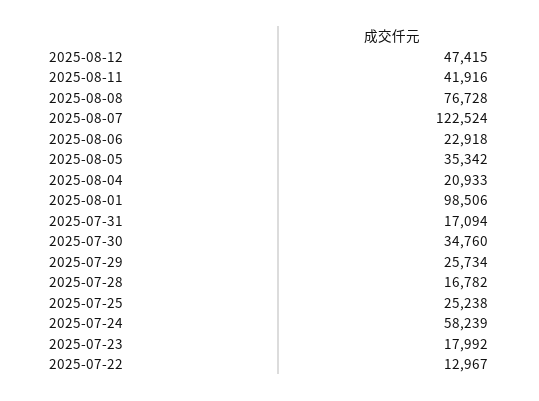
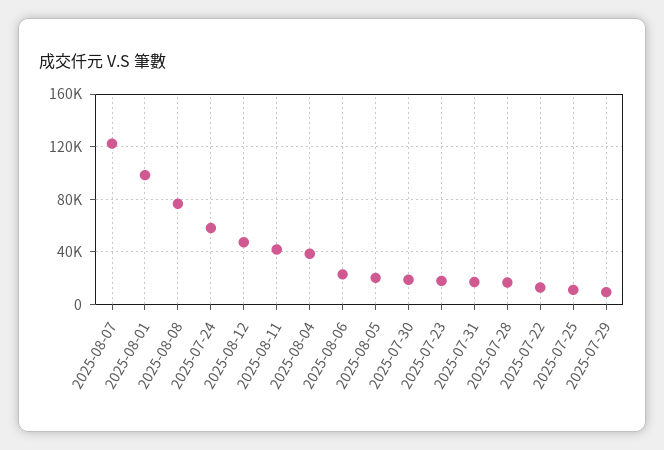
  {
    "2025-08-12": 47415,
    "2025-08-11": 41916,
    "2025-08-08": 76728,
    "2025-08-07": 122524,
    "2025-08-06": 22918,
-   "2025-08-05": 35342,
+   "2025-08-05": 20000,
-   "2025-08-04": 20933,
+   "2025-08-04": 40000,
    "2025-08-01": 98506,
    "2025-07-31": 17094,
-   "2025-07-30": 34760,
+   "2025-07-30": 20000,
-   "2025-07-29": 25734,
+   "2025-07-29": 10000,
    "2025-07-28": 16782,
-   "2025-07-25": 25238,
+   "2025-07-25": 10000,
    "2025-07-24": 58239,
    "2025-07-23": 17992,
    "2025-07-22": 12967
  }

